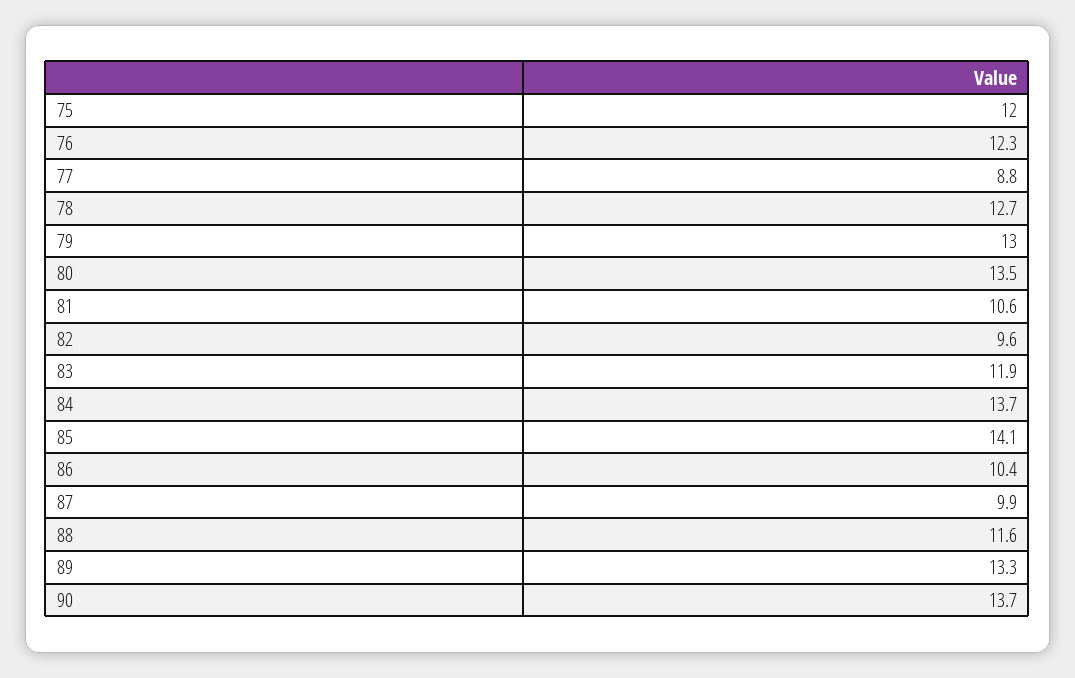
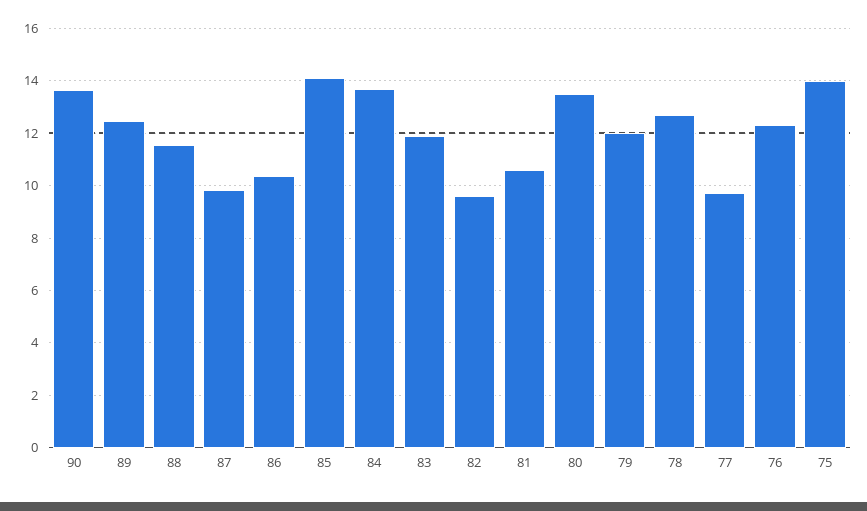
  {
-   "75": 12,
+   "75": 14,
    "76": 12.3,
-   "77": 8.8,
+   "77": 9.75,
    "78": 12.7,
-   "79": 13,
+   "79": 12,
    "80": 13.5,
    "81": 10.6,
    "82": 9.6,
    "83": 11.9,
    "84": 13.7,
    "85": 14.1,
    "86": 10.4,
    "87": 9.9,
    "88": 11.6,
-   "89": 13.3,
+   "89": 12.5,
    "90": 13.7
  }

